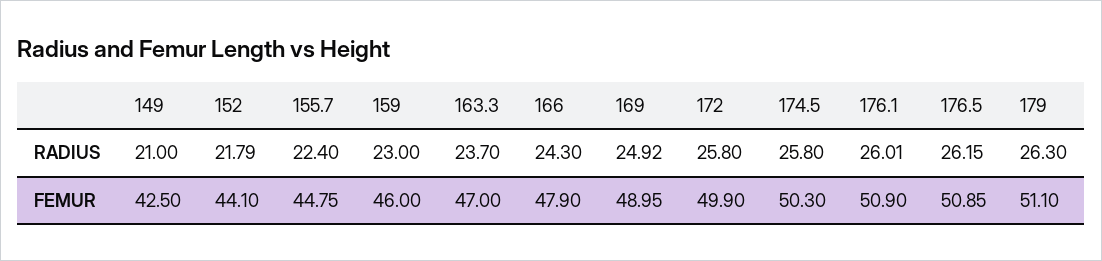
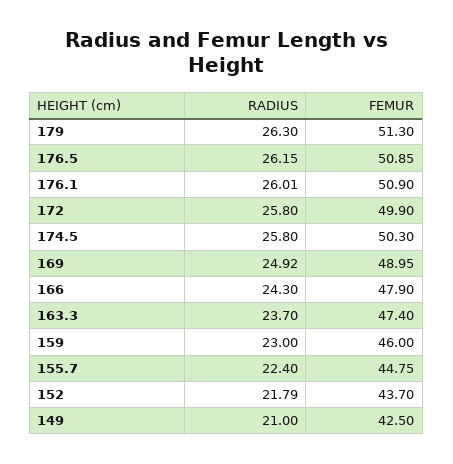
  {
    "149": {
      "RADIUS": 21,
      "FEMUR": 42.5
    },
    "152": {
      "RADIUS": 21.79,
-     "FEMUR": 44.1
+     "FEMUR": 43.7
    },
    "155.7": {
      "RADIUS": 22.4,
      "FEMUR": 44.75
    },
    "159": {
      "RADIUS": 23,
      "FEMUR": 46
    },
    "163.3": {
      "RADIUS": 23.7,
-     "FEMUR": 47
+     "FEMUR": 47.4
    },
    "166": {
      "RADIUS": 24.3,
      "FEMUR": 47.9
    },
    "169": {
      "RADIUS": 24.92,
      "FEMUR": 48.95
    },
    "172": {
      "RADIUS": 25.8,
      "FEMUR": 49.9
    },
    "174.5": {
      "RADIUS": 25.8,
      "FEMUR": 50.3
    },
    "176.1": {
      "RADIUS": 26.01,
      "FEMUR": 50.9
    },
    "176.5": {
      "RADIUS": 26.15,
      "FEMUR": 50.85
    },
    "179": {
      "RADIUS": 26.3,
-     "FEMUR": 51.1
+     "FEMUR": 51.3
    }
  }

